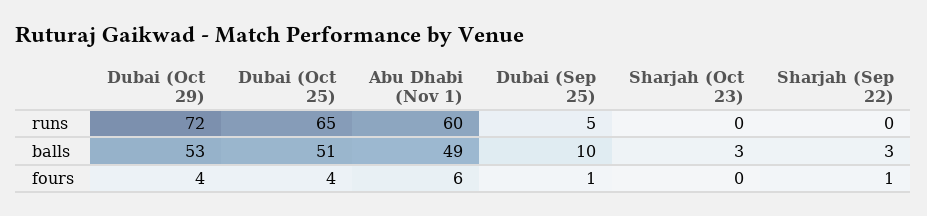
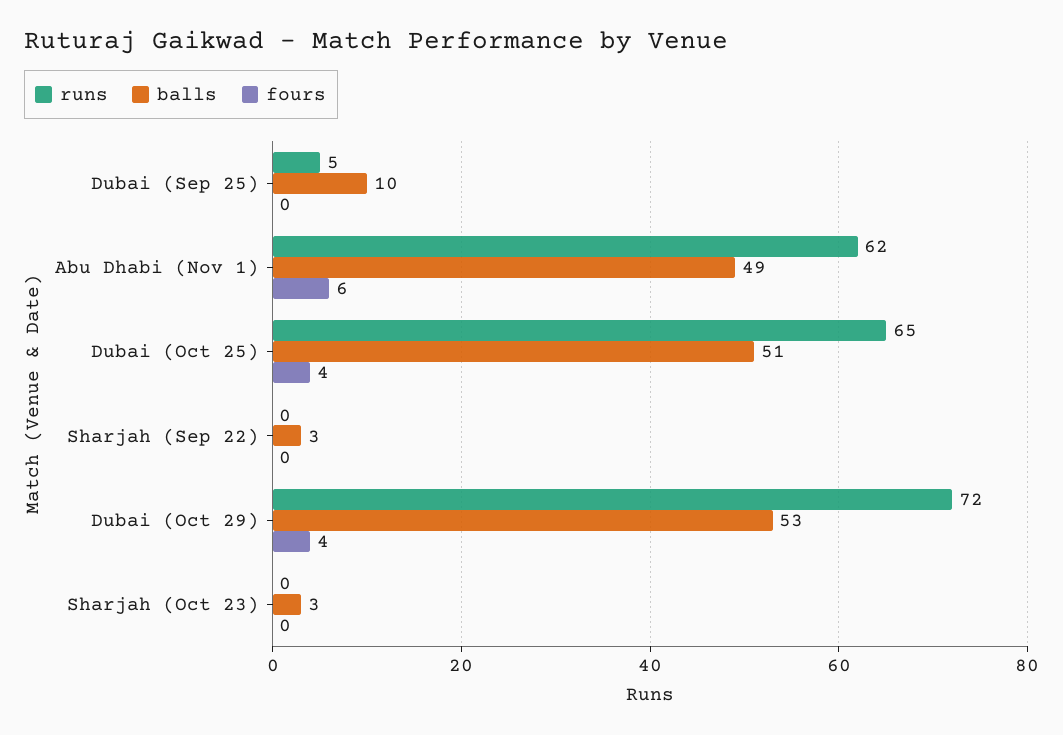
  {
    "runs": {
      "Dubai (Oct 29)": 72,
      "Dubai (Oct 25)": 65,
-     "Abu Dhabi (Nov 1)": 60,
+     "Abu Dhabi (Nov 1)": 62,
      "Dubai (Sep 25)": 5,
      "Sharjah (Oct 23)": 0,
      "Sharjah (Sep 22)": 0
    },
    "balls": {
      "Dubai (Oct 29)": 53,
      "Dubai (Oct 25)": 51,
      "Abu Dhabi (Nov 1)": 49,
      "Dubai (Sep 25)": 10,
      "Sharjah (Oct 23)": 3,
      "Sharjah (Sep 22)": 3
    },
    "fours": {
      "Dubai (Oct 29)": 4,
      "Dubai (Oct 25)": 4,
      "Abu Dhabi (Nov 1)": 6,
-     "Dubai (Sep 25)": 1,
+     "Dubai (Sep 25)": 0,
      "Sharjah (Oct 23)": 0,
-     "Sharjah (Sep 22)": 1
+     "Sharjah (Sep 22)": 0
    }
  }

